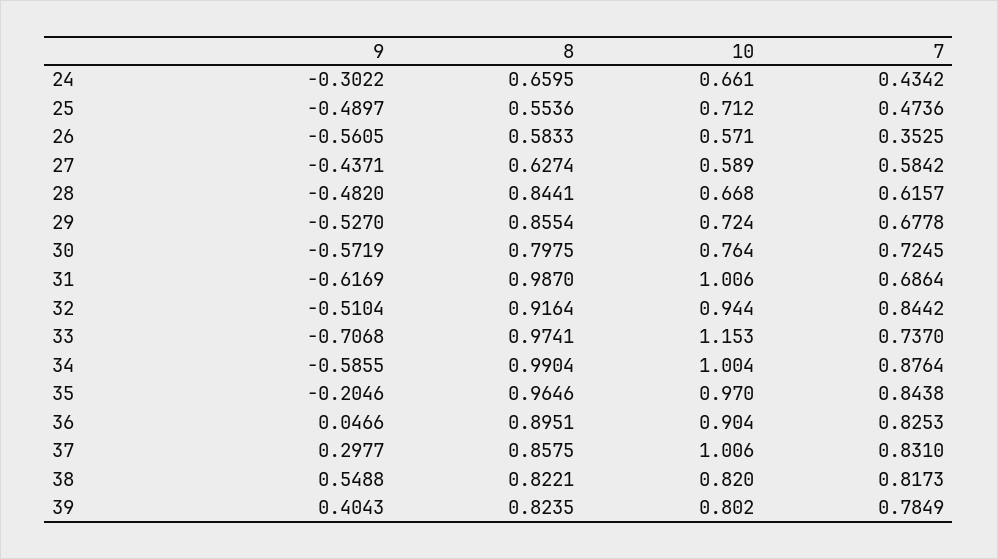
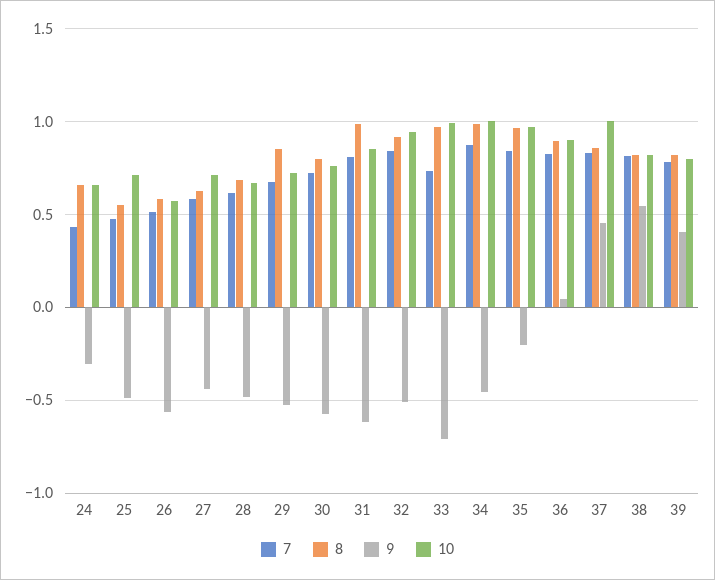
  {
    "9": {
      "24": -0.3022,
      "25": -0.4897,
      "26": -0.5605,
      "27": -0.4371,
      "28": -0.482,
      "29": -0.527,
      "30": -0.5719,
      "31": -0.6169,
      "32": -0.5104,
      "33": -0.7068,
-     "34": -0.5855,
+     "34": -0.45,
      "35": -0.2046,
      "36": 0.0466,
-     "37": 0.2977,
+     "37": 0.45,
      "38": 0.5488,
      "39": 0.4043
    },
    "8": {
      "24": 0.6595,
      "25": 0.5536,
      "26": 0.5833,
      "27": 0.6274,
-     "28": 0.8441,
+     "28": 0.7,
      "29": 0.8554,
      "30": 0.7975,
      "31": 0.987,
      "32": 0.9164,
      "33": 0.9741,
      "34": 0.9904,
      "35": 0.9646,
      "36": 0.8951,
      "37": 0.8575,
      "38": 0.8221,
      "39": 0.8235
    },
    "10": {
      "24": 0.661,
      "25": 0.712,
      "26": 0.571,
-     "27": 0.589,
+     "27": 0.7,
      "28": 0.668,
      "29": 0.724,
      "30": 0.764,
-     "31": 1.006,
+     "31": 0.85,
      "32": 0.944,
-     "33": 1.153,
+     "33": 1,
      "34": 1.004,
      "35": 0.97,
      "36": 0.904,
      "37": 1.006,
      "38": 0.82,
      "39": 0.802
    },
    "7": {
      "24": 0.4342,
      "25": 0.4736,
-     "26": 0.3525,
+     "26": 0.5,
      "27": 0.5842,
      "28": 0.6157,
      "29": 0.6778,
      "30": 0.7245,
-     "31": 0.6864,
+     "31": 0.8,
      "32": 0.8442,
      "33": 0.737,
      "34": 0.8764,
      "35": 0.8438,
      "36": 0.8253,
      "37": 0.831,
      "38": 0.8173,
      "39": 0.7849
    }
  }

